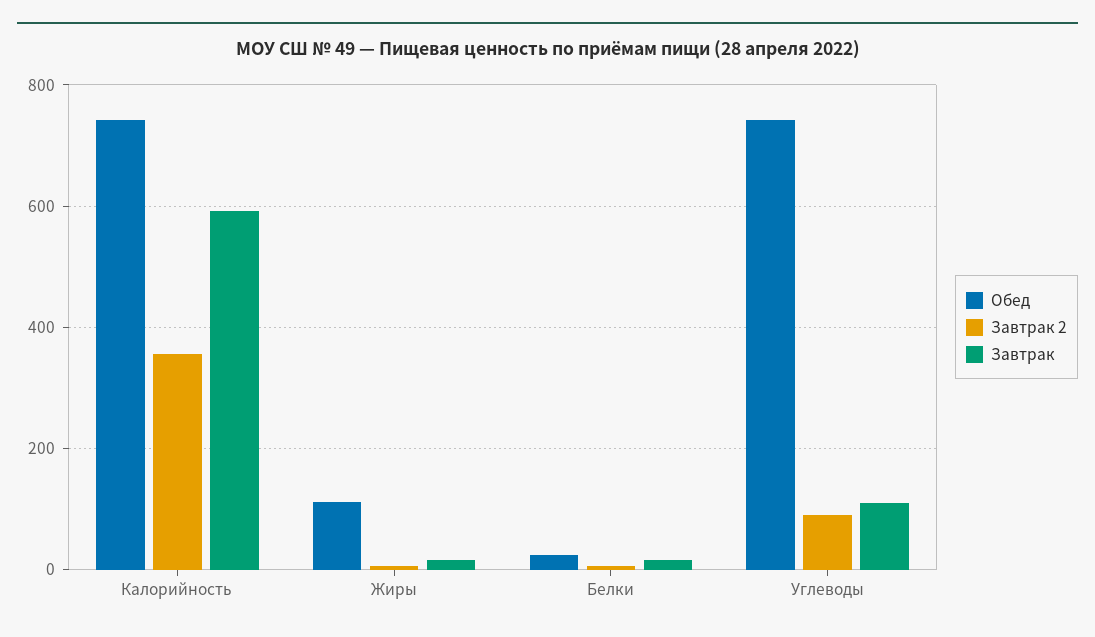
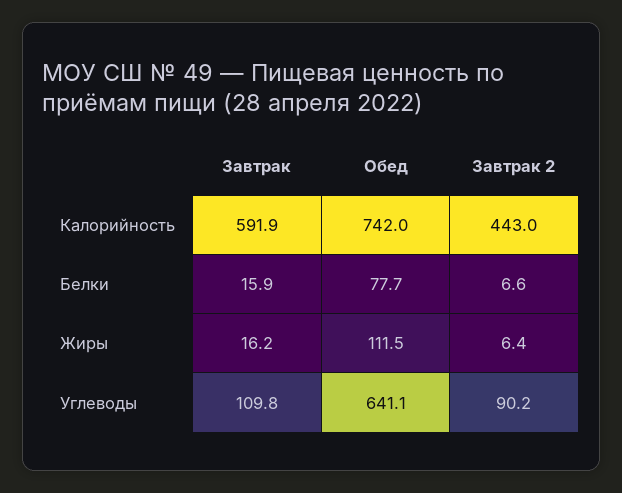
  {
    "Обед": {
      "Калорийность": 742,
      "Жиры": 111.5,
-     "Белки": 20,
+     "Белки": 77.7,
-     "Углеводы": 740
+     "Углеводы": 641.1
    },
    "Завтрак 2": {
-     "Калорийность": 360,
+     "Калорийность": 443,
      "Жиры": 6.4,
      "Белки": 6.6,
      "Углеводы": 90.2
    },
    "Завтрак": {
      "Калорийность": 591.9,
      "Жиры": 16.2,
      "Белки": 15.9,
      "Углеводы": 109.8
    }
  }

